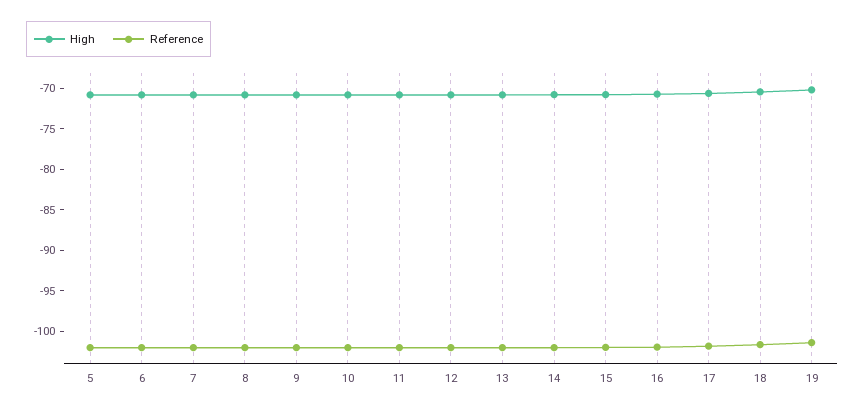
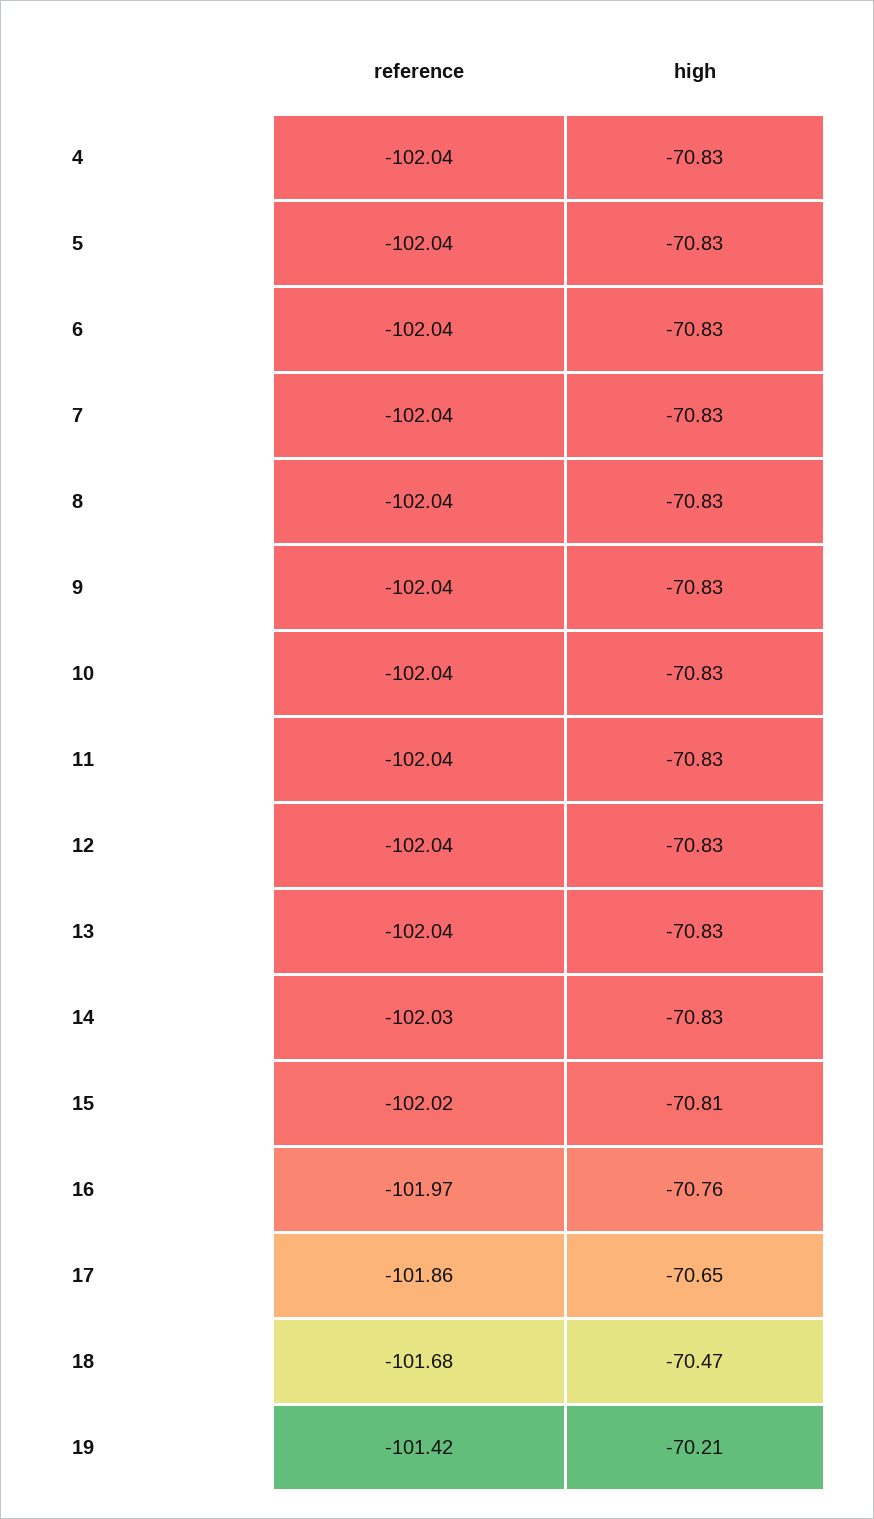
  {
    "High": {
      "5": -70.83,
      "6": -70.83,
      "7": -70.83,
      "8": -70.83,
      "9": -70.83,
      "10": -70.83,
      "11": -70.83,
      "12": -70.83,
      "13": -70.83,
      "14": -70.83,
      "15": -70.81,
      "16": -70.76,
      "17": -70.65,
      "18": -70.47,
-     "19": -70.21
+     "19": -70.21,
+     "4": -70.83
    },
    "Reference": {
      "5": -102.04,
      "6": -102.04,
      "7": -102.04,
      "8": -102.04,
      "9": -102.04,
      "10": -102.04,
      "11": -102.04,
      "12": -102.04,
      "13": -102.04,
      "14": -102.03,
      "15": -102.02,
      "16": -101.97,
      "17": -101.86,
      "18": -101.68,
-     "19": -101.42
+     "19": -101.42,
+     "4": -102.04
    }
  }

